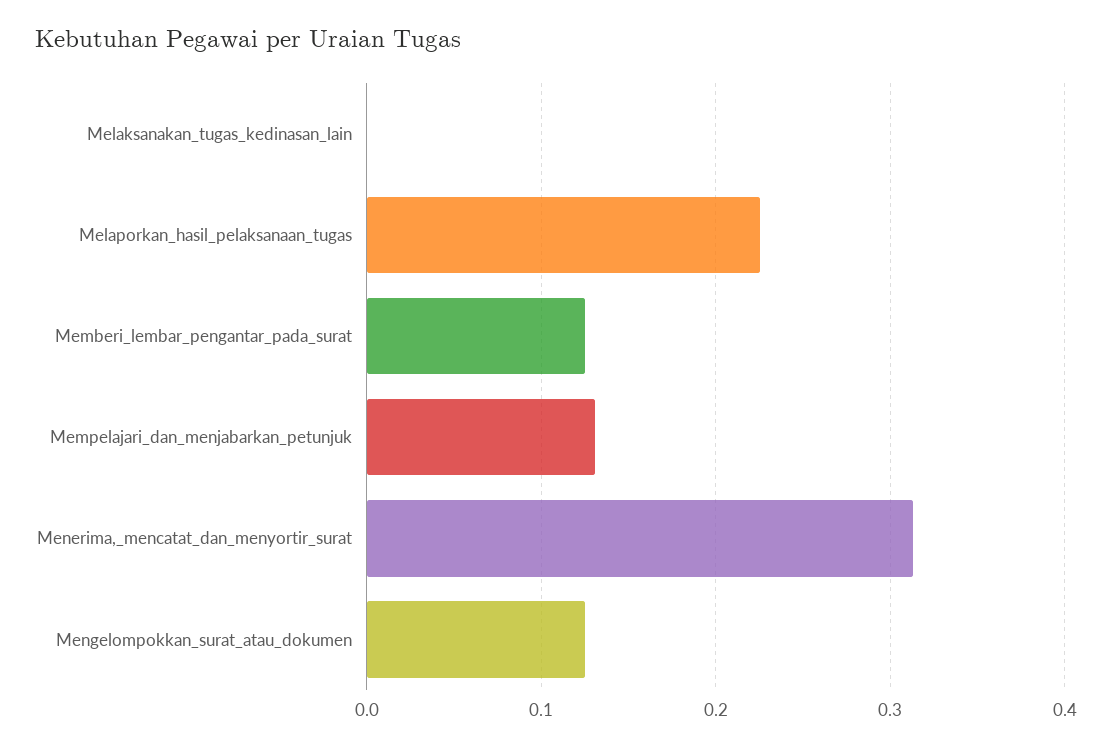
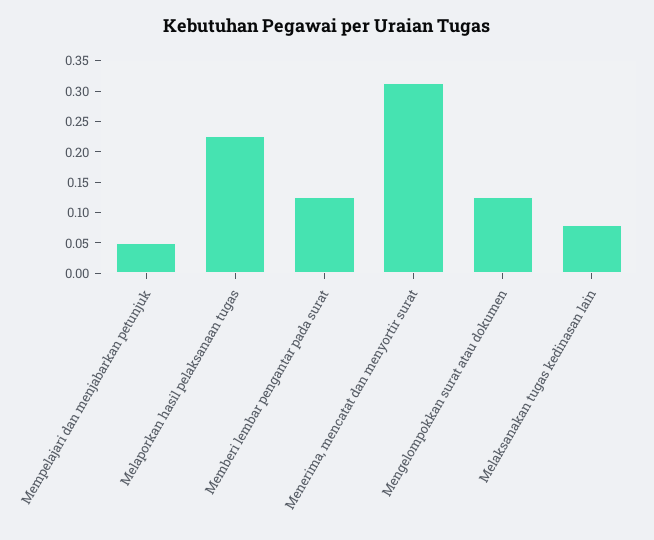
  {
-   "Melaksanakan_tugas_kedinasan_lain": 0,
+   "Melaksanakan_tugas_kedinasan_lain": 0.075,
    "Melaporkan_hasil_pelaksanaan_tugas": 0.23,
    "Memberi_lembar_pengantar_pada_surat": 0.13,
-   "Mempelajari_dan_menjabarkan_petunjuk": 0.13,
+   "Mempelajari_dan_menjabarkan_petunjuk": 0.05,
    "Menerima,_mencatat_dan_menyortir_surat": 0.31,
    "Mengelompokkan_surat_atau_dokumen": 0.13
  }

